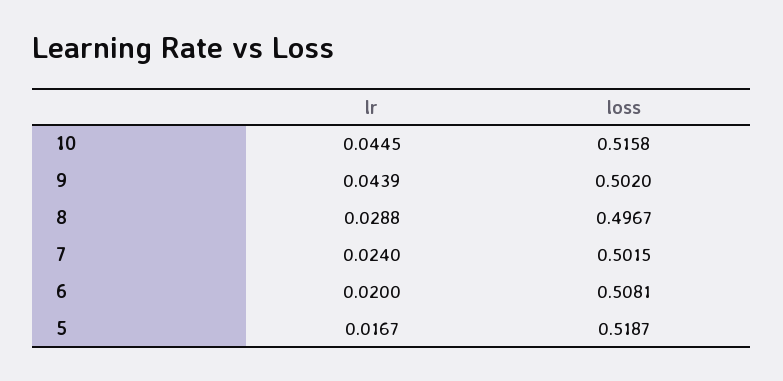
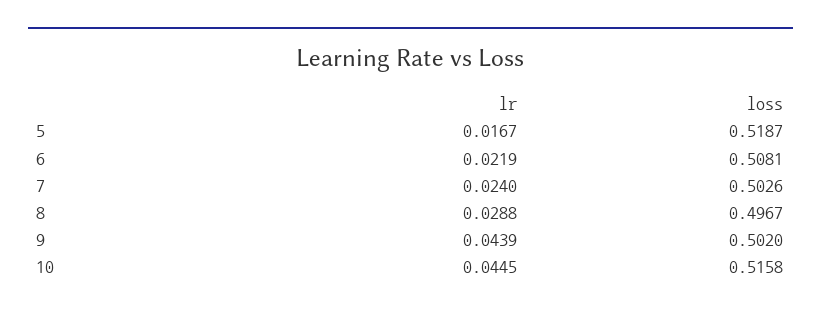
  {
    "lr": {
      "10": 0.0445,
      "9": 0.0439,
      "8": 0.0288,
      "7": 0.024,
-     "6": 0.02,
+     "6": 0.0219,
      "5": 0.0167
    },
    "loss": {
      "10": 0.5158,
      "9": 0.502,
      "8": 0.4967,
-     "7": 0.5015,
+     "7": 0.5026,
      "6": 0.5081,
      "5": 0.5187
    }
  }

